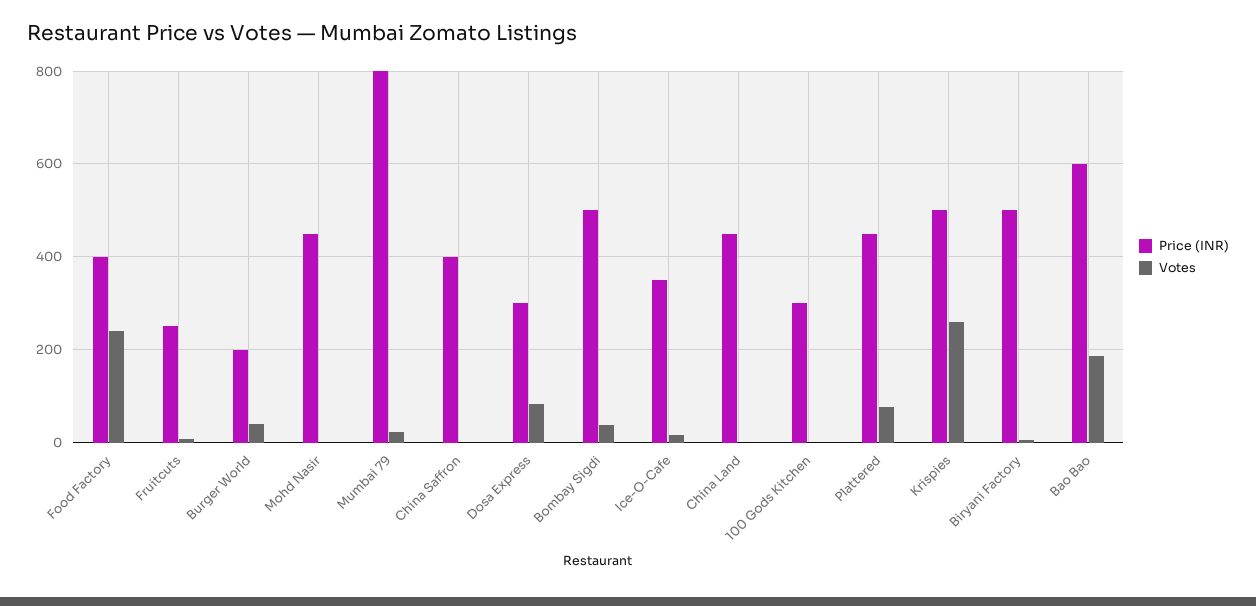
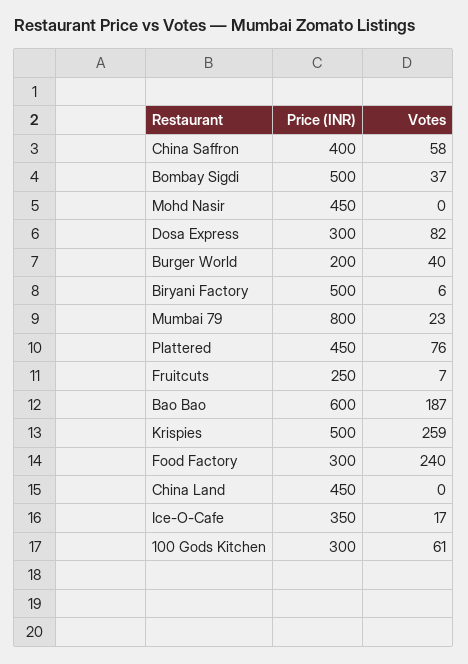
  {
    "Price (INR)": {
-     "Food Factory": 400,
+     "Food Factory": 300,
      "Fruitcuts": 250,
      "Burger World": 200,
      "Mohd Nasir": 450,
      "Mumbai 79": 800,
      "China Saffron": 400,
      "Dosa Express": 300,
      "Bombay Sigdi": 500,
      "Ice-O-Cafe": 350,
      "China Land": 450,
      "100 Gods Kitchen": 300,
      "Plattered": 450,
      "Krispies": 500,
      "Biryani Factory": 500,
      "Bao Bao": 600
    },
    "Votes": {
      "Food Factory": 240,
      "Fruitcuts": 7,
      "Burger World": 40,
      "Mohd Nasir": 0,
      "Mumbai 79": 23,
-     "China Saffron": 0,
+     "China Saffron": 58,
      "Dosa Express": 82,
      "Bombay Sigdi": 37,
      "Ice-O-Cafe": 17,
      "China Land": 0,
-     "100 Gods Kitchen": 0,
+     "100 Gods Kitchen": 61,
      "Plattered": 76,
      "Krispies": 259,
      "Biryani Factory": 6,
      "Bao Bao": 187
    }
  }

